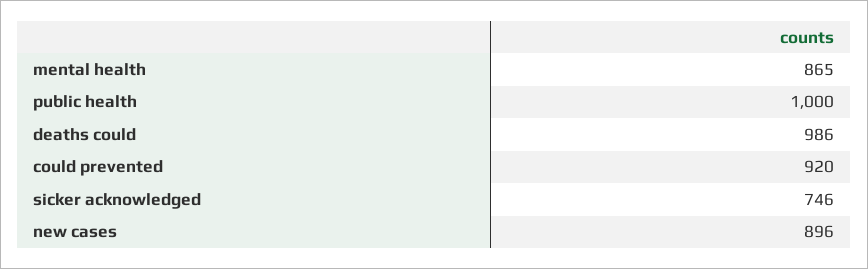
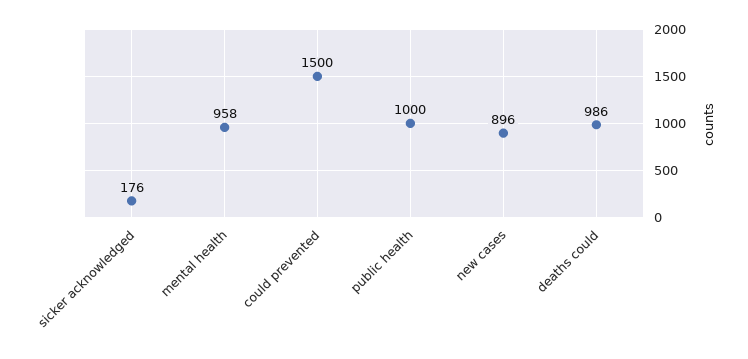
  {
-   "mental health": 865,
+   "mental health": 958,
    "public health": 1000,
    "deaths could": 986,
-   "could prevented": 920,
+   "could prevented": 1500,
-   "sicker acknowledged": 746,
+   "sicker acknowledged": 176,
    "new cases": 896
  }

